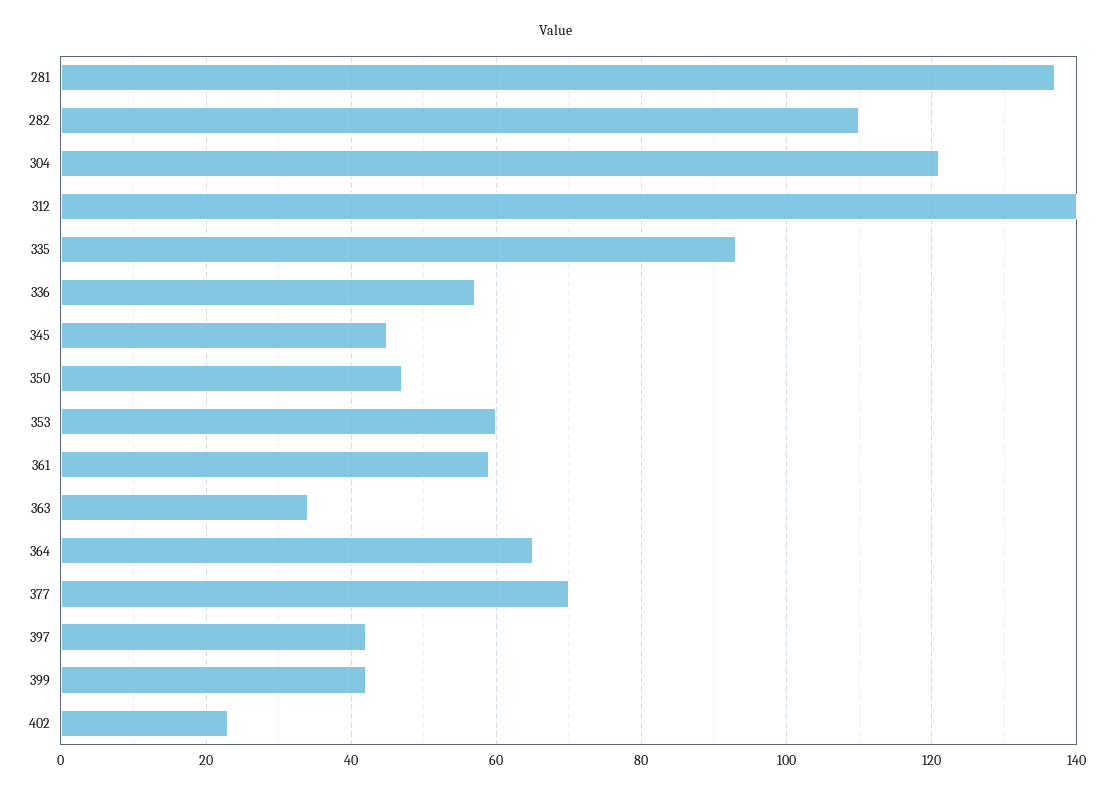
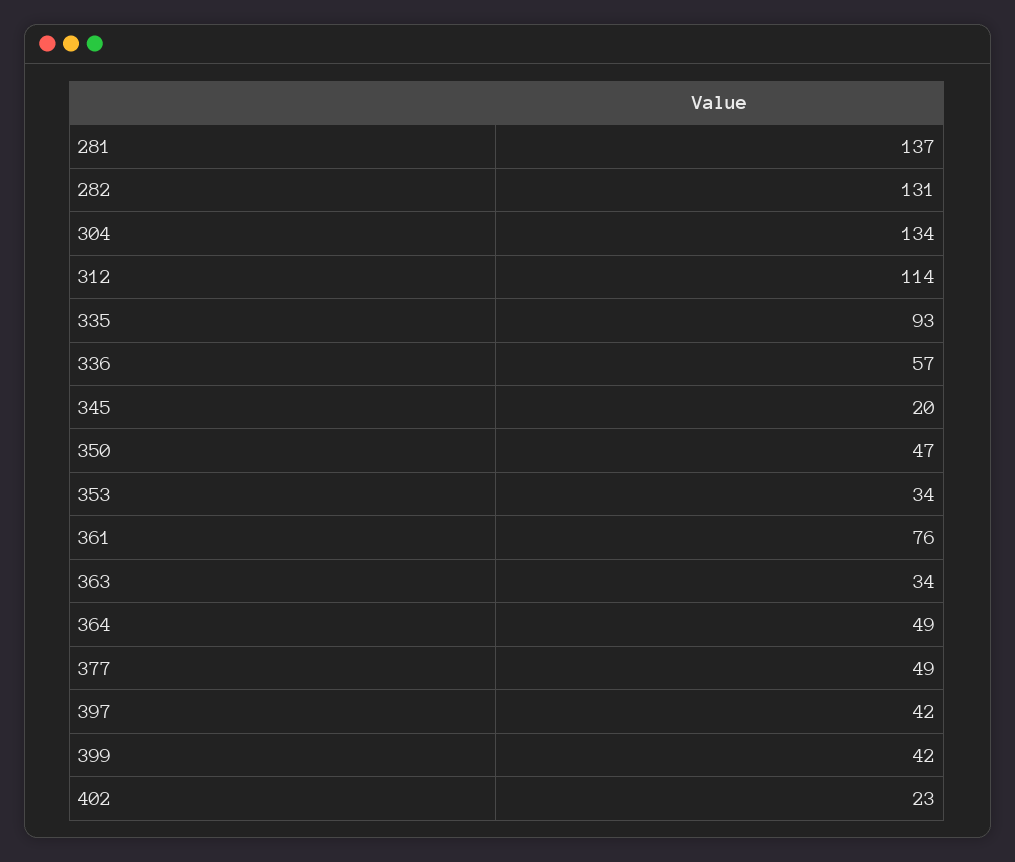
  {
    "281": 137,
-   "282": 110,
+   "282": 131,
-   "304": 120,
+   "304": 134,
-   "312": 140,
+   "312": 114,
    "335": 93,
    "336": 57,
-   "345": 45,
+   "345": 20,
    "350": 47,
-   "353": 60,
+   "353": 34,
-   "361": 60,
+   "361": 76,
    "363": 34,
-   "364": 65,
+   "364": 49,
-   "377": 70,
+   "377": 49,
    "397": 42,
    "399": 42,
    "402": 23
  }

